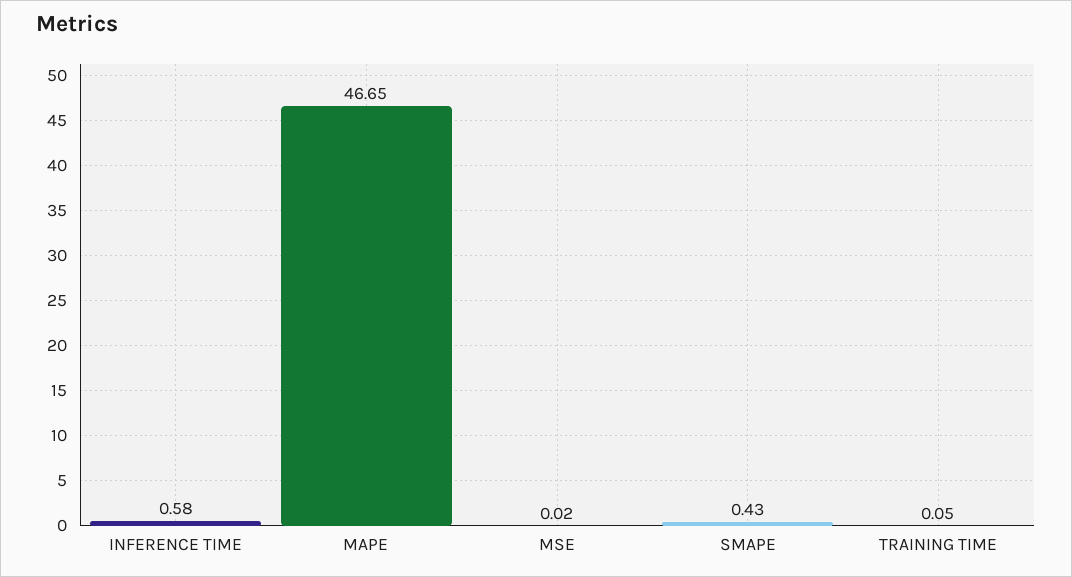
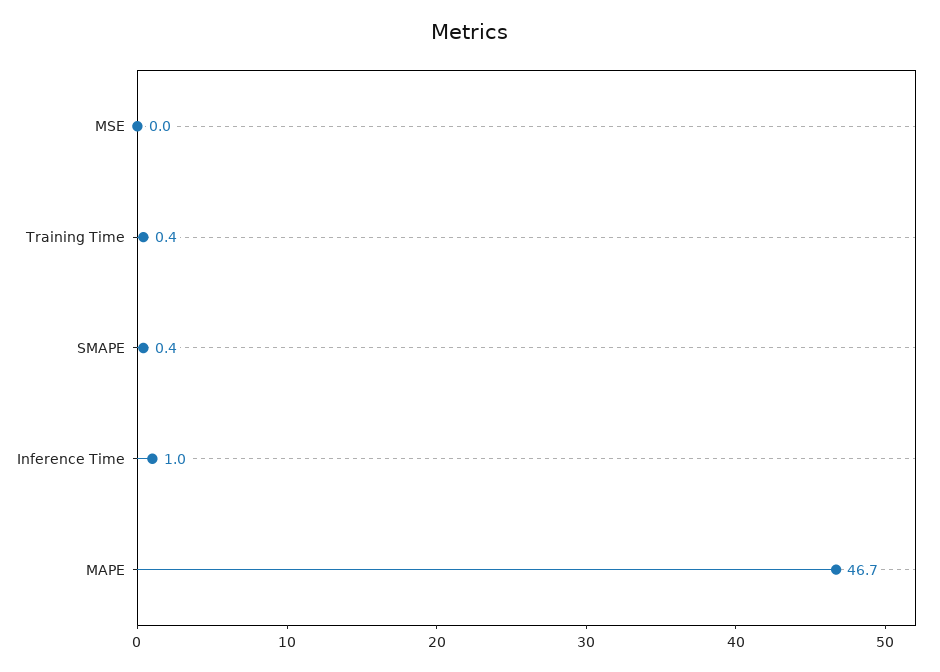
  {
-   "INFERENCE TIME": 0.58,
+   "INFERENCE TIME": 1,
    "MAPE": 46.65,
    "MSE": 0.02,
    "SMAPE": 0.43,
-   "TRAINING TIME": 0.05
+   "TRAINING TIME": 0.4
  }

